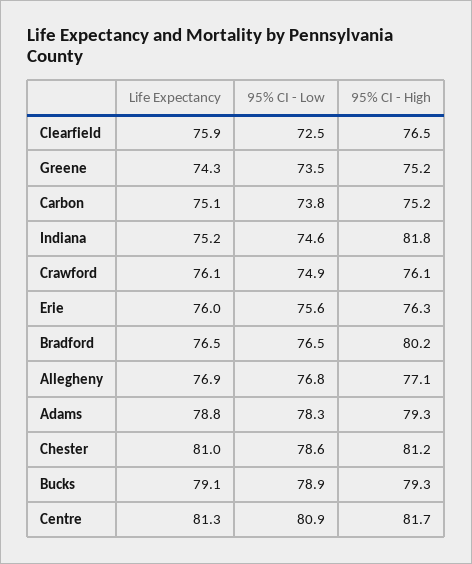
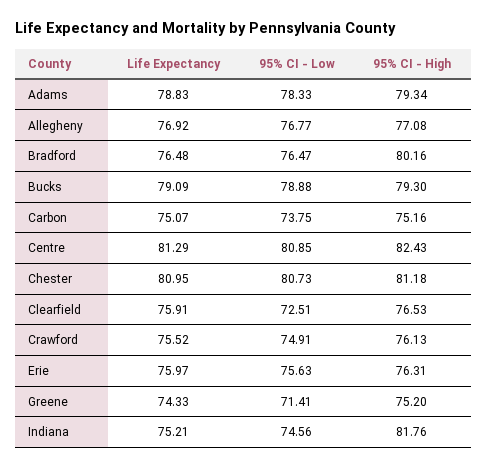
  {
    "Life Expectancy": {
      "Clearfield": 75.91,
      "Greene": 74.33,
      "Carbon": 75.07,
      "Indiana": 75.21,
-     "Crawford": 76.1,
+     "Crawford": 75.52,
      "Erie": 75.97,
      "Bradford": 76.48,
      "Allegheny": 76.92,
      "Adams": 78.83,
      "Chester": 80.95,
      "Bucks": 79.09,
      "Centre": 81.29
    },
    "95% CI - Low": {
      "Clearfield": 72.51,
-     "Greene": 73.5,
+     "Greene": 71.41,
      "Carbon": 73.75,
      "Indiana": 74.56,
      "Crawford": 74.91,
      "Erie": 75.63,
      "Bradford": 76.47,
      "Allegheny": 76.77,
      "Adams": 78.33,
-     "Chester": 78.6,
+     "Chester": 80.73,
      "Bucks": 78.88,
      "Centre": 80.85
    },
    "95% CI - High": {
      "Clearfield": 76.53,
      "Greene": 75.2,
      "Carbon": 75.16,
      "Indiana": 81.76,
      "Crawford": 76.13,
      "Erie": 76.31,
      "Bradford": 80.16,
      "Allegheny": 77.08,
      "Adams": 79.34,
      "Chester": 81.18,
      "Bucks": 79.3,
-     "Centre": 81.7
+     "Centre": 82.43
    }
  }

